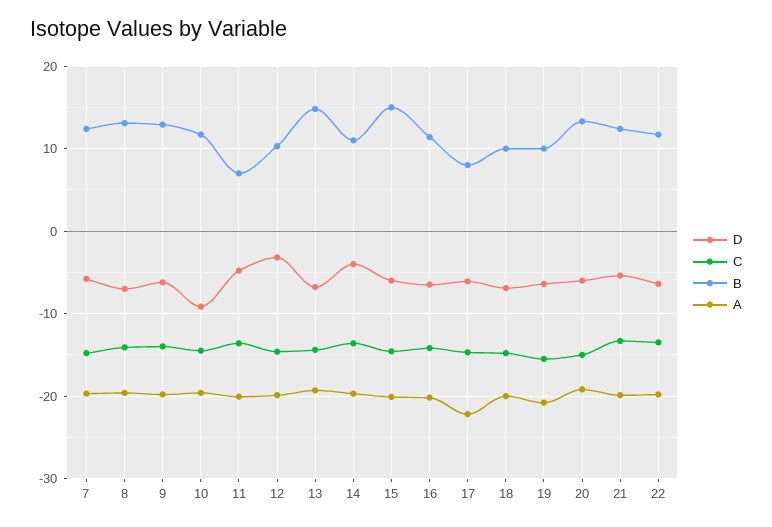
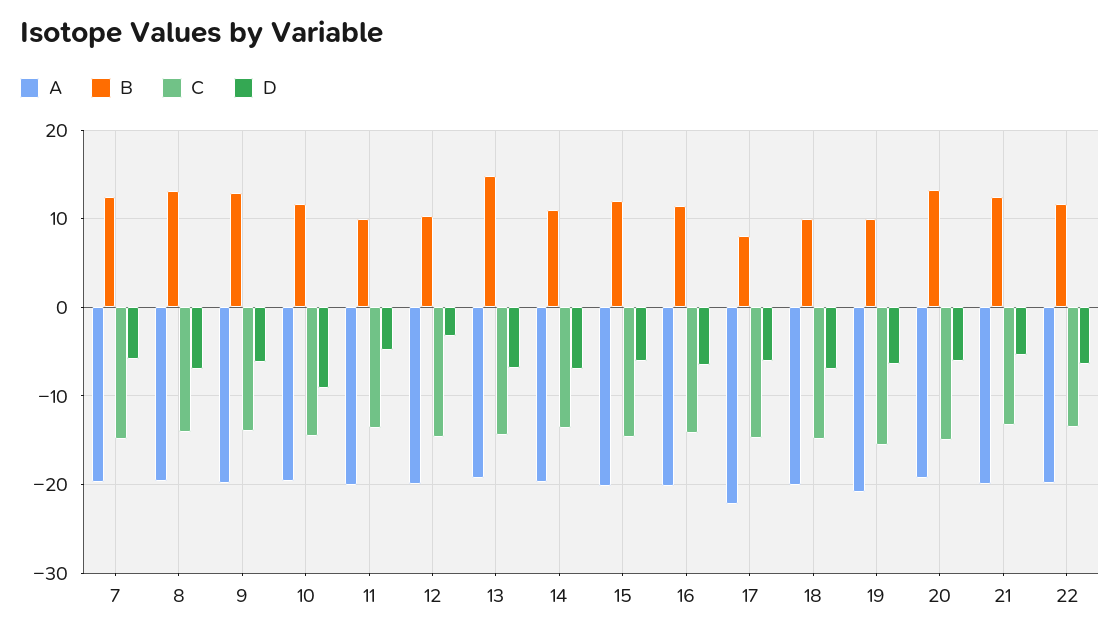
  {
    "D": {
      "7": -6,
      "8": -7,
      "9": -6,
      "10": -9,
      "11": -5,
      "12": -3,
      "13": -7,
-     "14": -4,
+     "14": -7,
      "15": -6,
      "16": -7,
      "17": -6,
      "18": -7,
      "19": -6,
      "20": -6,
      "21": -5,
      "22": -6
    },
    "C": {
      "7": -15,
      "8": -14,
      "9": -14,
      "10": -15,
      "11": -14,
      "12": -15,
      "13": -14,
      "14": -14,
      "15": -15,
      "16": -14,
      "17": -15,
      "18": -15,
      "19": -16,
      "20": -15,
      "21": -13,
      "22": -14
    },
    "B": {
      "7": 12,
      "8": 13,
      "9": 13,
      "10": 12,
-     "11": 7,
+     "11": 10,
      "12": 10,
      "13": 15,
      "14": 11,
-     "15": 15,
+     "15": 12,
      "16": 11,
      "17": 8,
      "18": 10,
      "19": 10,
      "20": 13,
      "21": 12,
      "22": 12
    },
    "A": {
      "7": -20,
      "8": -20,
      "9": -20,
      "10": -20,
      "11": -20,
      "12": -20,
      "13": -19,
      "14": -20,
      "15": -20,
      "16": -20,
      "17": -22,
      "18": -20,
      "19": -21,
      "20": -19,
      "21": -20,
      "22": -20
    }
  }

